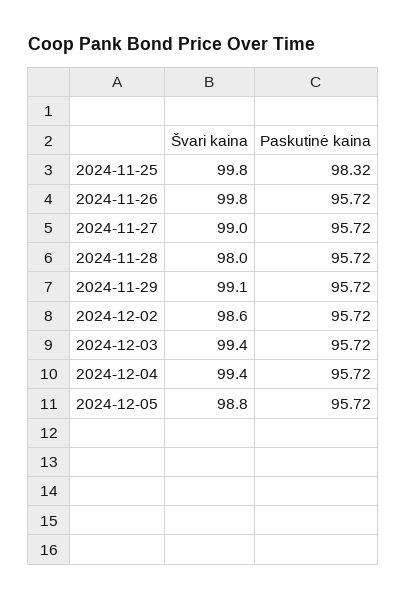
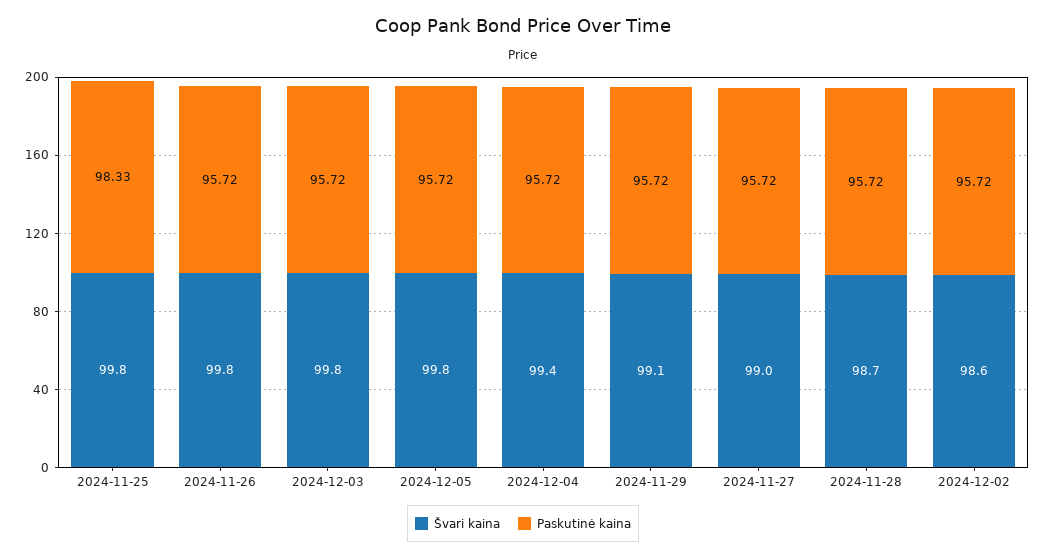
  {
    "Švari kaina": {
      "2024-11-25": 99.8,
      "2024-11-26": 99.8,
      "2024-11-27": 99,
-     "2024-11-28": 98,
+     "2024-11-28": 98.7,
      "2024-11-29": 99.1,
      "2024-12-02": 98.6,
-     "2024-12-03": 99.4,
+     "2024-12-03": 99.8,
      "2024-12-04": 99.4,
-     "2024-12-05": 98.8
+     "2024-12-05": 99.8
    },
    "Paskutinė kaina": {
-     "2024-11-25": 98.32,
+     "2024-11-25": 98.33,
      "2024-11-26": 95.72,
      "2024-11-27": 95.72,
      "2024-11-28": 95.72,
      "2024-11-29": 95.72,
      "2024-12-02": 95.72,
      "2024-12-03": 95.72,
      "2024-12-04": 95.72,
      "2024-12-05": 95.72
    }
  }

